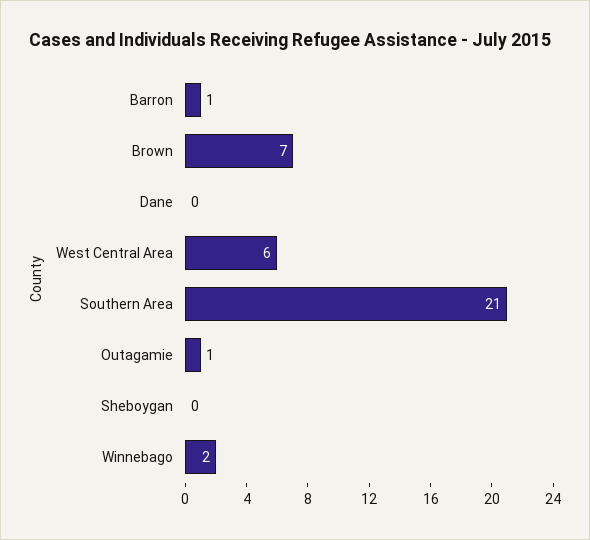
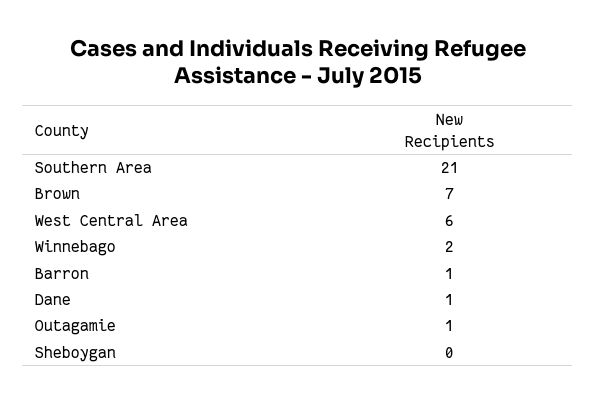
  {
    "Barron": 1,
    "Brown": 7,
-   "Dane": 0,
+   "Dane": 1,
    "West Central Area": 6,
    "Southern Area": 21,
    "Outagamie": 1,
    "Sheboygan": 0,
    "Winnebago": 2
  }

